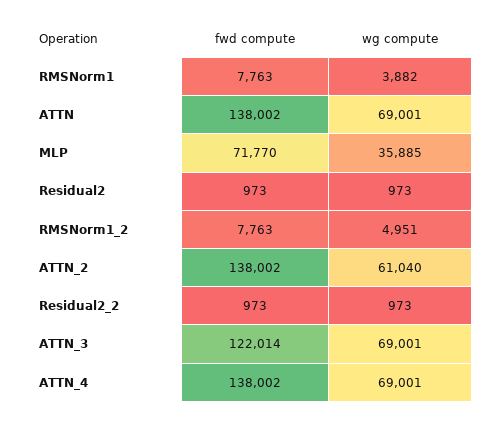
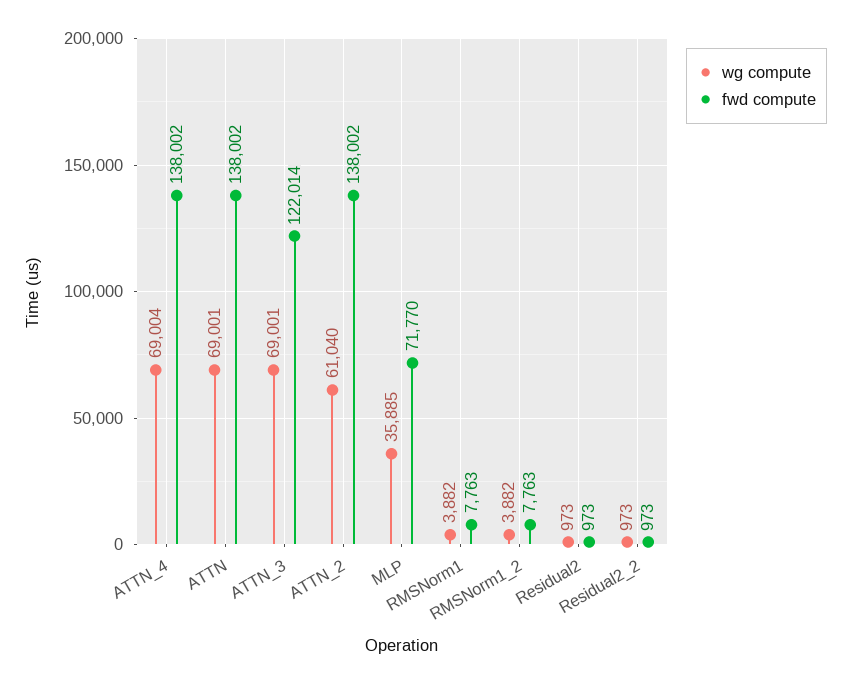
  {
    "fwd compute": {
      "RMSNorm1": 7763,
      "ATTN": 138002,
      "MLP": 71770,
      "Residual2": 973,
      "RMSNorm1_2": 7763,
      "ATTN_2": 138002,
      "Residual2_2": 973,
      "ATTN_3": 122014,
      "ATTN_4": 138002
    },
    "wg compute": {
      "RMSNorm1": 3882,
      "ATTN": 69001,
      "MLP": 35885,
      "Residual2": 973,
-     "RMSNorm1_2": 4951,
+     "RMSNorm1_2": 3882,
      "ATTN_2": 61040,
      "Residual2_2": 973,
      "ATTN_3": 69001,
-     "ATTN_4": 69001
+     "ATTN_4": 69004
    }
  }

